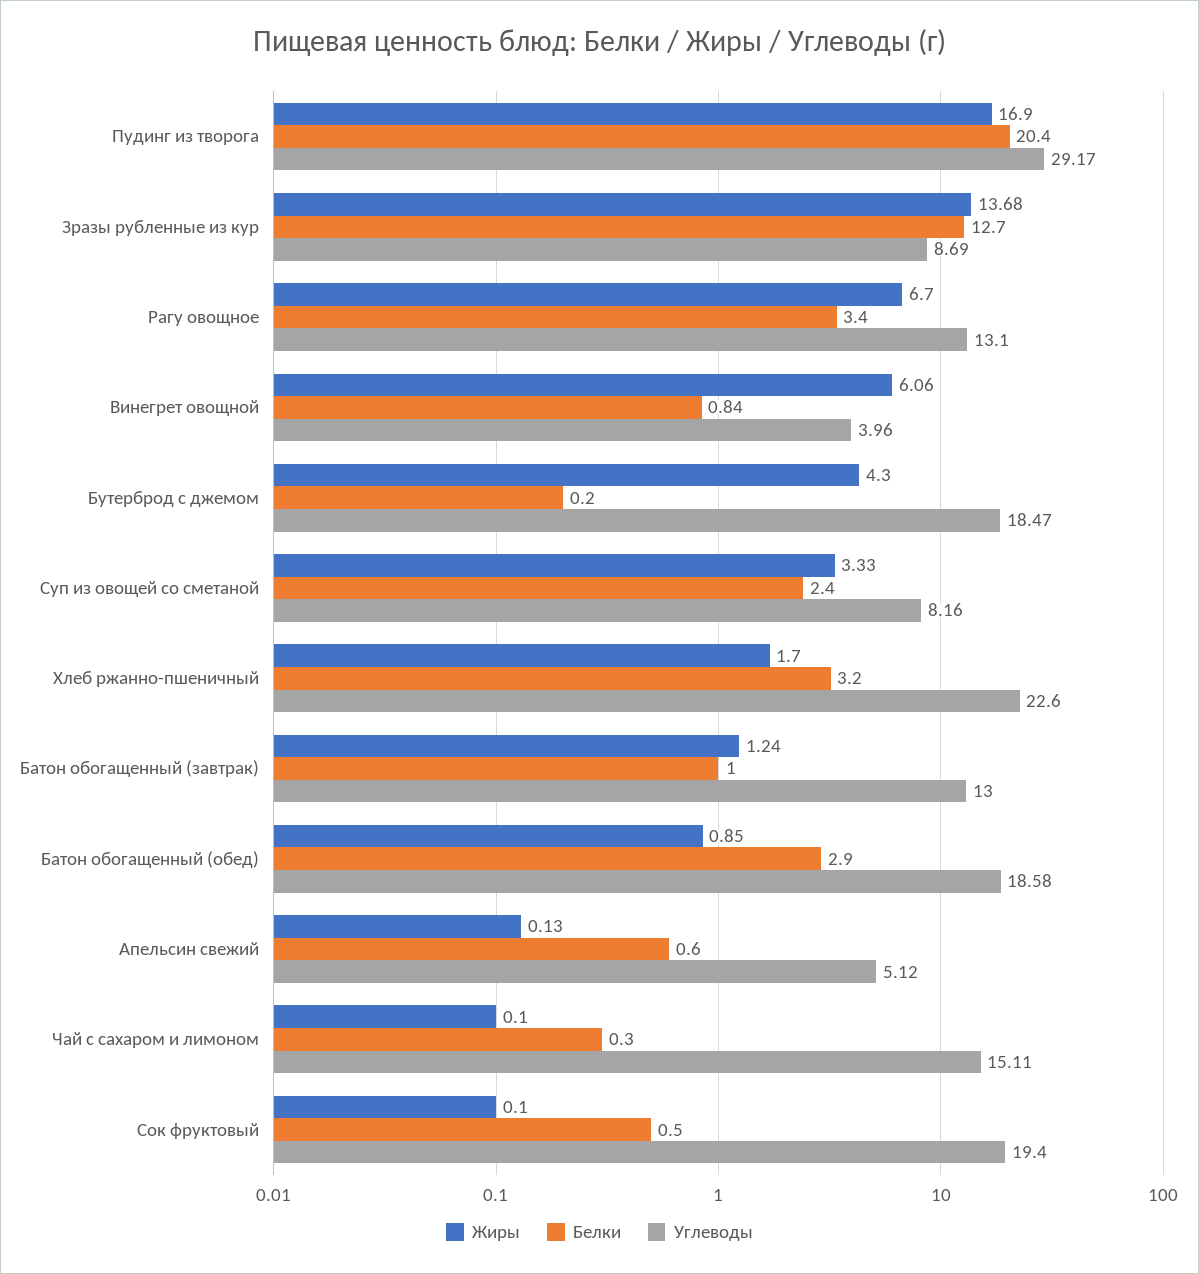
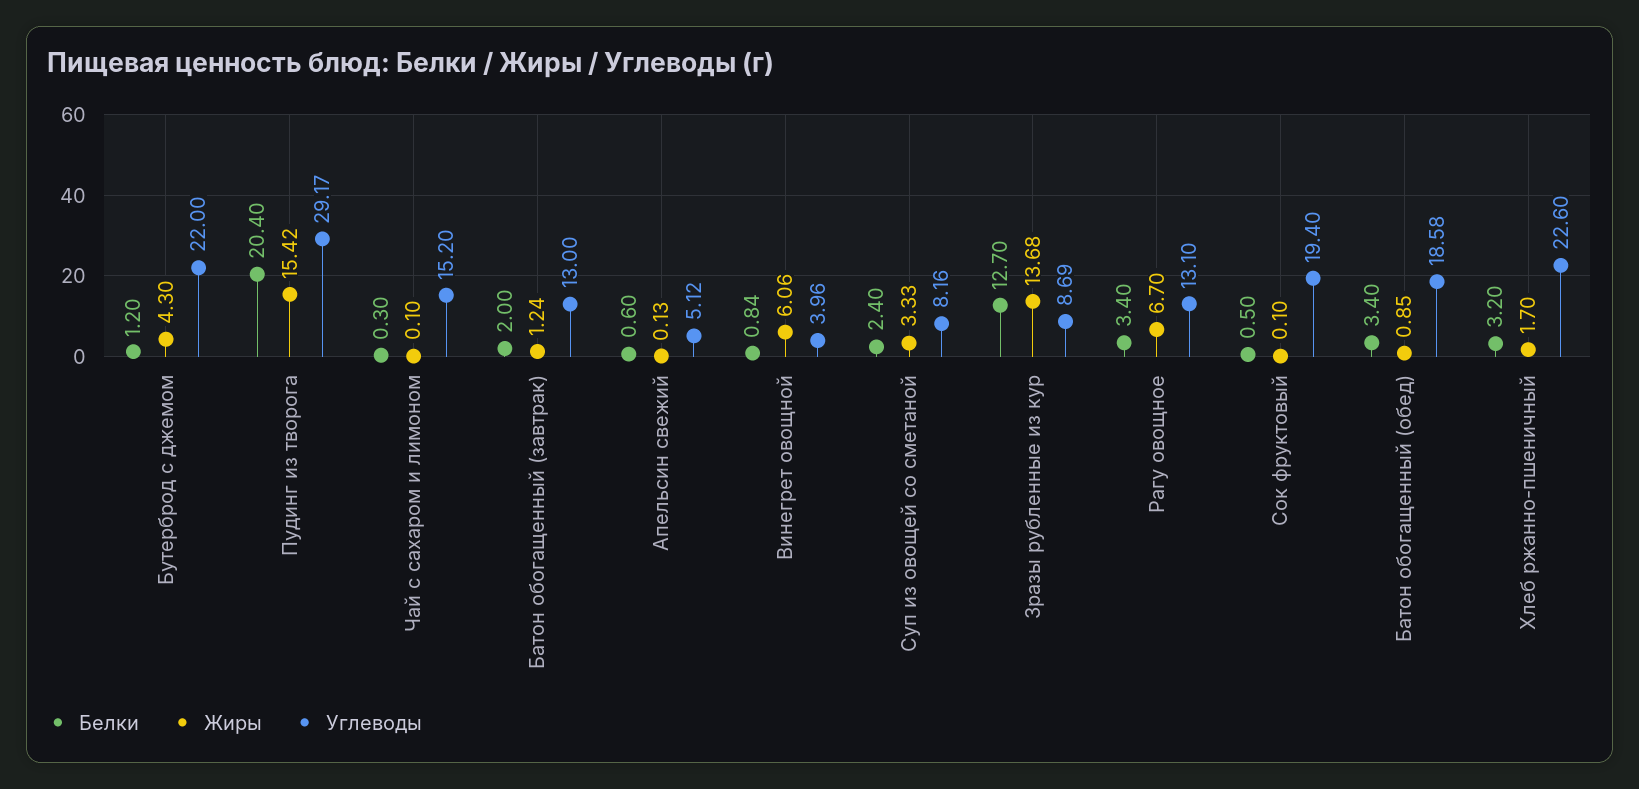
  {
    "Жиры": {
-     "Пудинг из творога": 16.9,
+     "Пудинг из творога": 15.42,
      "Зразы рубленные из кур": 13.68,
      "Рагу овощное": 6.7,
      "Винегрет овощной": 6.06,
      "Бутерброд с джемом": 4.3,
      "Суп из овощей со сметаной": 3.33,
      "Хлеб ржанно-пшеничный": 1.7,
      "Батон обогащенный (завтрак)": 1.24,
      "Батон обогащенный (обед)": 0.85,
      "Апельсин свежий": 0.13,
      "Чай с сахаром и лимоном": 0.1,
      "Сок фруктовый": 0.1
    },
    "Белки": {
      "Пудинг из творога": 20.4,
      "Зразы рубленные из кур": 12.7,
      "Рагу овощное": 3.4,
      "Винегрет овощной": 0.84,
-     "Бутерброд с джемом": 0.2,
+     "Бутерброд с джемом": 1.2,
      "Суп из овощей со сметаной": 2.4,
      "Хлеб ржанно-пшеничный": 3.2,
-     "Батон обогащенный (завтрак)": 1,
+     "Батон обогащенный (завтрак)": 2,
-     "Батон обогащенный (обед)": 2.9,
+     "Батон обогащенный (обед)": 3.4,
      "Апельсин свежий": 0.6,
      "Чай с сахаром и лимоном": 0.3,
      "Сок фруктовый": 0.5
    },
    "Углеводы": {
      "Пудинг из творога": 29.17,
      "Зразы рубленные из кур": 8.69,
      "Рагу овощное": 13.1,
      "Винегрет овощной": 3.96,
-     "Бутерброд с джемом": 18.47,
+     "Бутерброд с джемом": 22,
      "Суп из овощей со сметаной": 8.16,
      "Хлеб ржанно-пшеничный": 22.6,
      "Батон обогащенный (завтрак)": 13,
      "Батон обогащенный (обед)": 18.58,
      "Апельсин свежий": 5.12,
-     "Чай с сахаром и лимоном": 15.11,
+     "Чай с сахаром и лимоном": 15.2,
      "Сок фруктовый": 19.4
    }
  }

